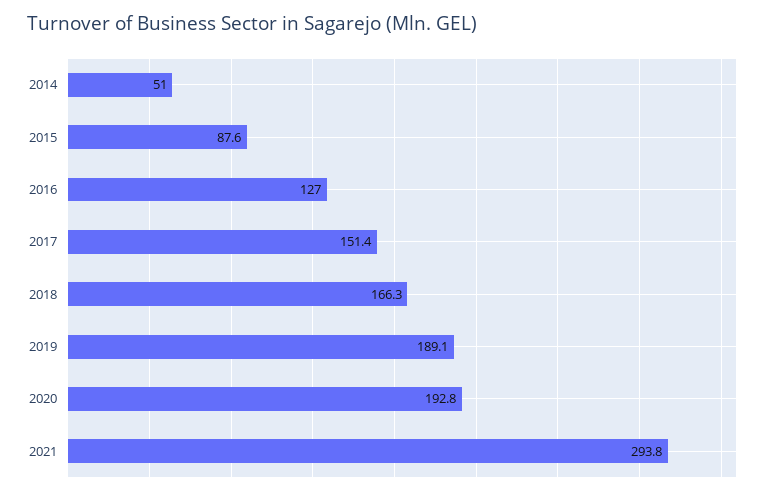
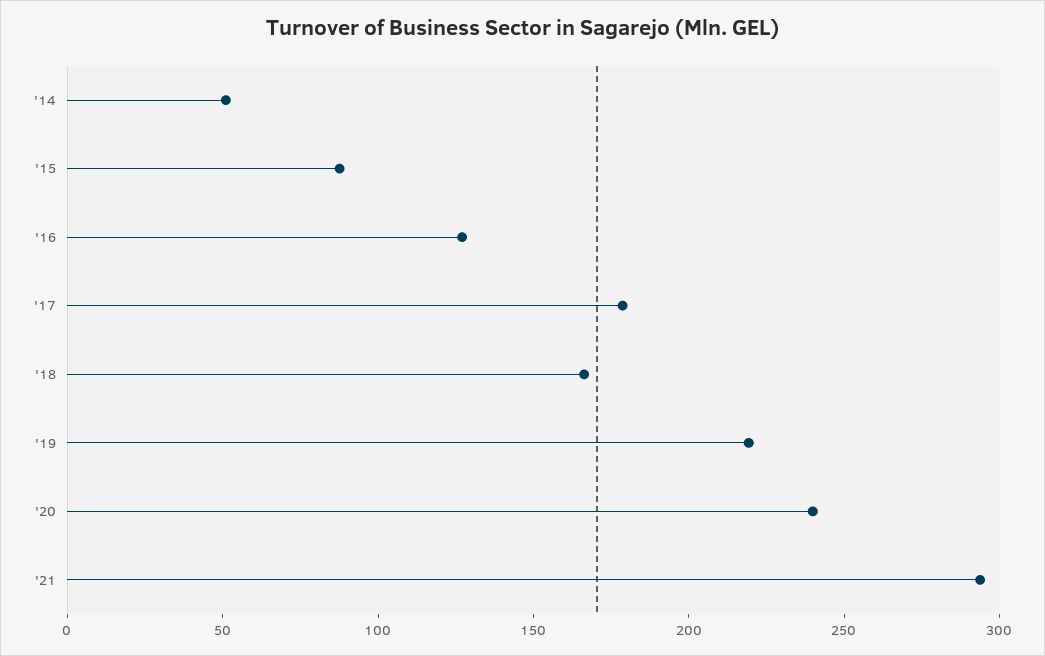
  {
    "2014": 51,
    "2015": 87.6,
    "2016": 127,
-   "2017": 151.4,
+   "2017": 180,
    "2018": 166.3,
-   "2019": 189.1,
+   "2019": 220,
-   "2020": 192.8,
+   "2020": 240,
    "2021": 293.8
  }

